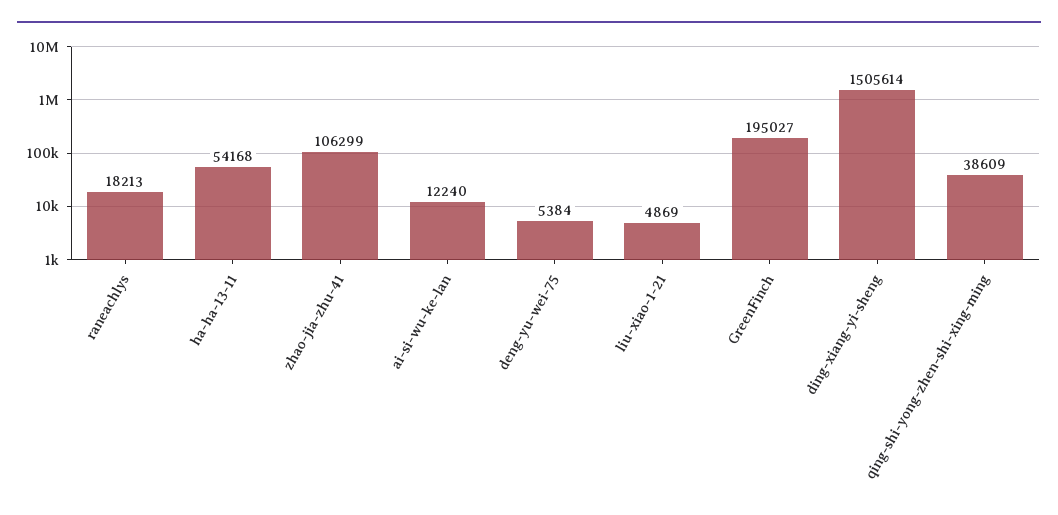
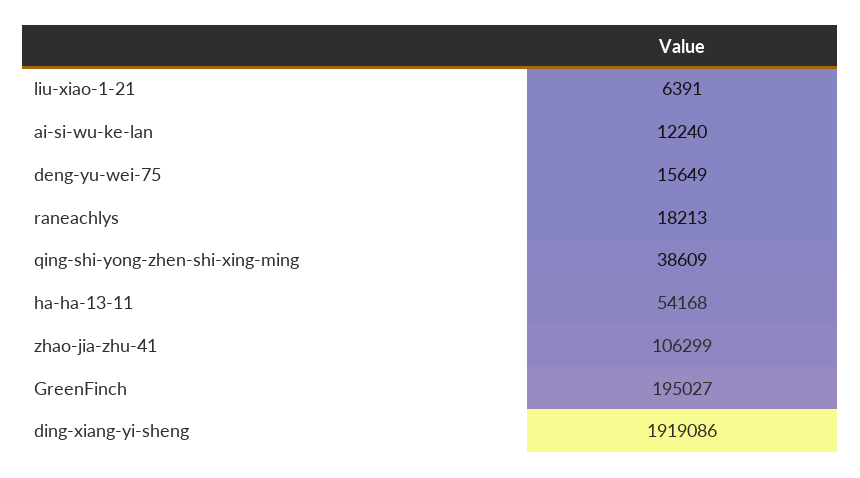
  {
    "raneachlys": 18213,
    "ha-ha-13-11": 54168,
    "zhao-jia-zhu-41": 106299,
    "ai-si-wu-ke-lan": 12240,
-   "deng-yu-wei-75": 5384,
+   "deng-yu-wei-75": 15649,
-   "liu-xiao-1-21": 4869,
+   "liu-xiao-1-21": 6391,
    "GreenFinch": 195027,
-   "ding-xiang-yi-sheng": 1505614,
+   "ding-xiang-yi-sheng": 1919086,
    "qing-shi-yong-zhen-shi-xing-ming": 38609
  }

